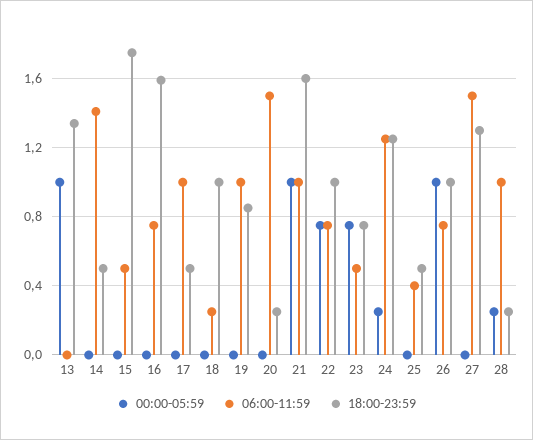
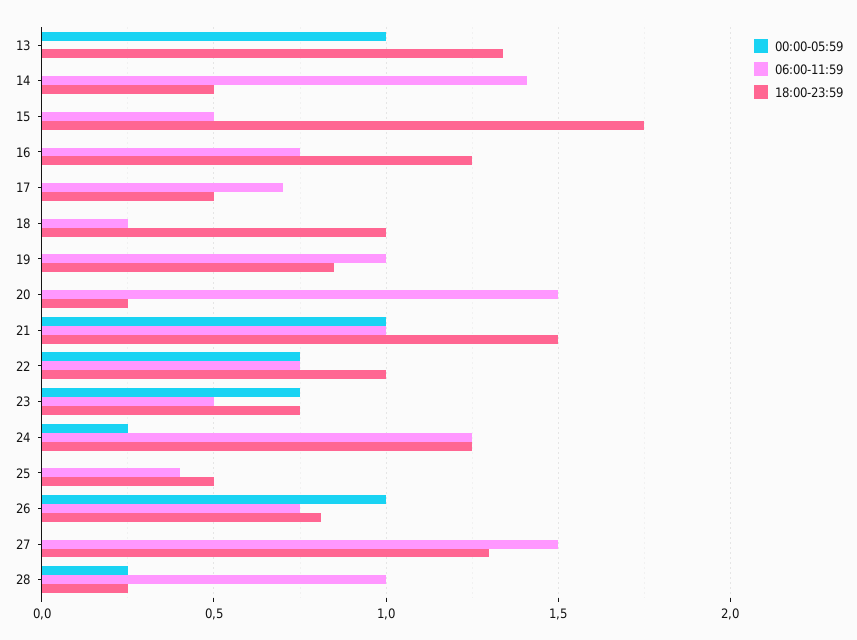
  {
    "00:00-05:59": {
      "13": 1,
      "14": 0,
      "15": 0,
      "16": 0,
      "17": 0,
      "18": 0,
      "19": 0,
      "20": 0,
      "21": 1,
      "22": 0.75,
      "23": 0.75,
      "24": 0.25,
      "25": 0,
      "26": 1,
      "27": 0,
      "28": 0.25
    },
    "06:00-11:59": {
      "13": 0,
      "14": 1.4,
      "15": 0.5,
      "16": 0.75,
-     "17": 1,
+     "17": 0.7,
      "18": 0.25,
      "19": 1,
      "20": 1.5,
      "21": 1,
      "22": 0.75,
      "23": 0.5,
      "24": 1.25,
      "25": 0.4,
      "26": 0.75,
      "27": 1.5,
      "28": 1
    },
    "18:00-23:59": {
      "13": 1.35,
      "14": 0.5,
      "15": 1.75,
-     "16": 1.6,
+     "16": 1.25,
      "17": 0.5,
      "18": 1,
      "19": 0.85,
      "20": 0.25,
-     "21": 1.6,
+     "21": 1.5,
      "22": 1,
      "23": 0.75,
      "24": 1.25,
      "25": 0.5,
-     "26": 1,
+     "26": 0.8,
      "27": 1.3,
      "28": 0.25
    }
  }

